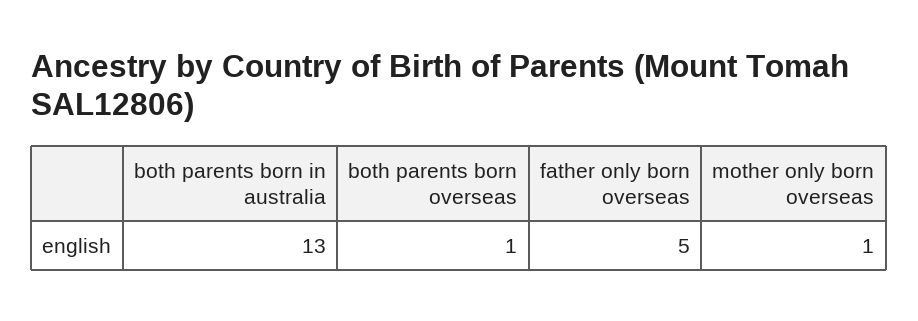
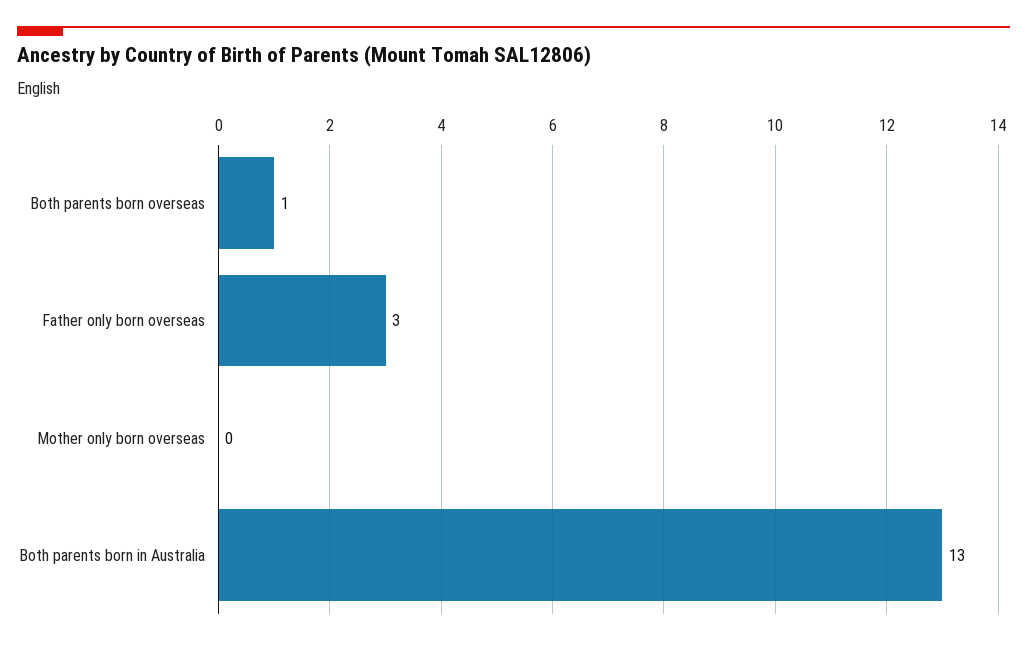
  {
    "both parents born in australia": 13,
    "both parents born overseas": 1,
-   "father only born overseas": 5,
+   "father only born overseas": 3,
-   "mother only born overseas": 1
+   "mother only born overseas": 0
  }

